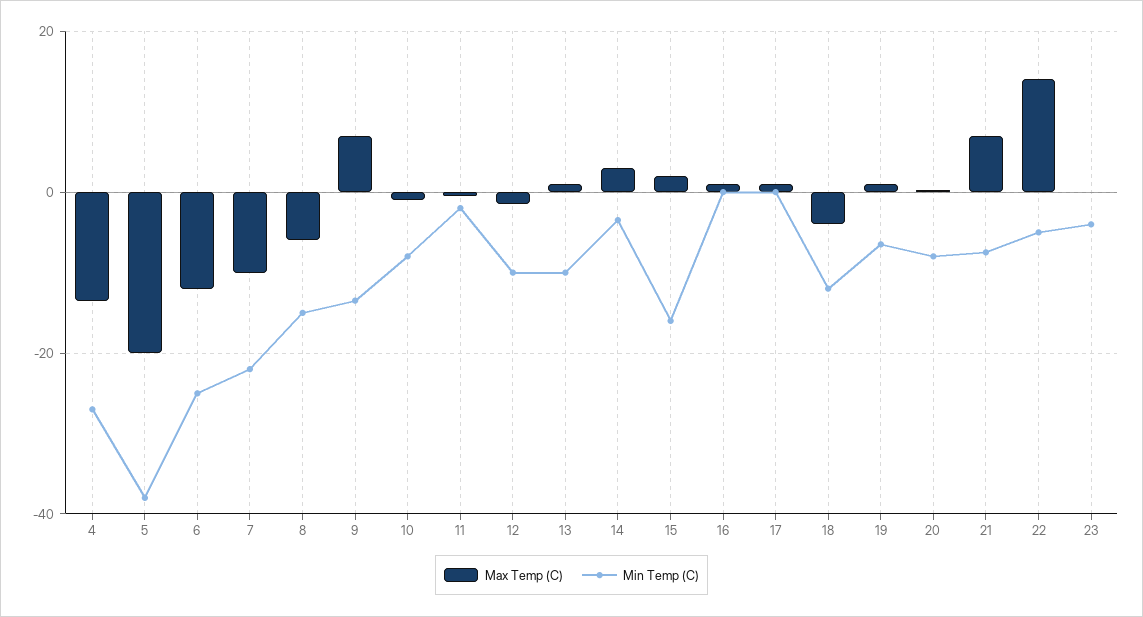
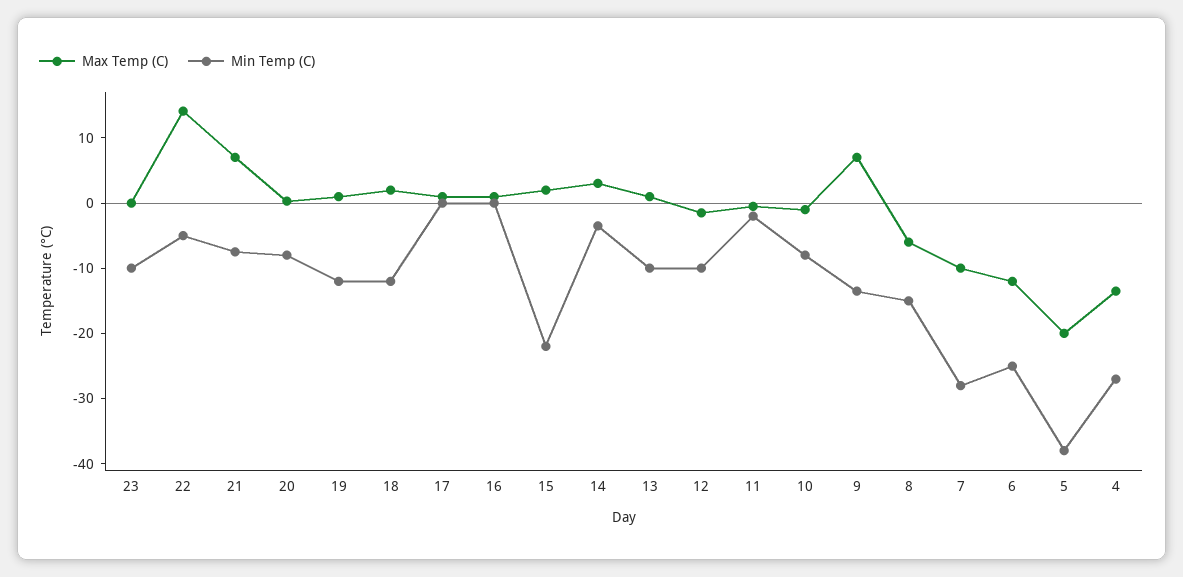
  {
    "Max Temp (C)": {
      "4": -14,
      "5": -20,
      "6": -12,
      "7": -10,
      "8": -6,
      "9": 8,
      "10": -2,
      "11": 0,
      "12": -2,
      "13": 2,
      "14": 4,
      "15": 2,
      "16": 2,
      "17": 2,
-     "18": -4,
+     "18": 2,
      "19": 2,
      "20": 0,
      "21": 8,
      "22": 14,
      "23": 0
    },
    "Min Temp (C)": {
      "4": -28,
      "5": -38,
      "6": -26,
-     "7": -22,
+     "7": -28,
      "8": -16,
      "9": -14,
      "10": -8,
      "11": -2,
      "12": -10,
      "13": -10,
      "14": -4,
-     "15": -16,
+     "15": -22,
      "16": 0,
      "17": 0,
      "18": -12,
-     "19": -6,
+     "19": -12,
      "20": -8,
      "21": -8,
      "22": -6,
-     "23": -4
+     "23": -10
    }
  }

